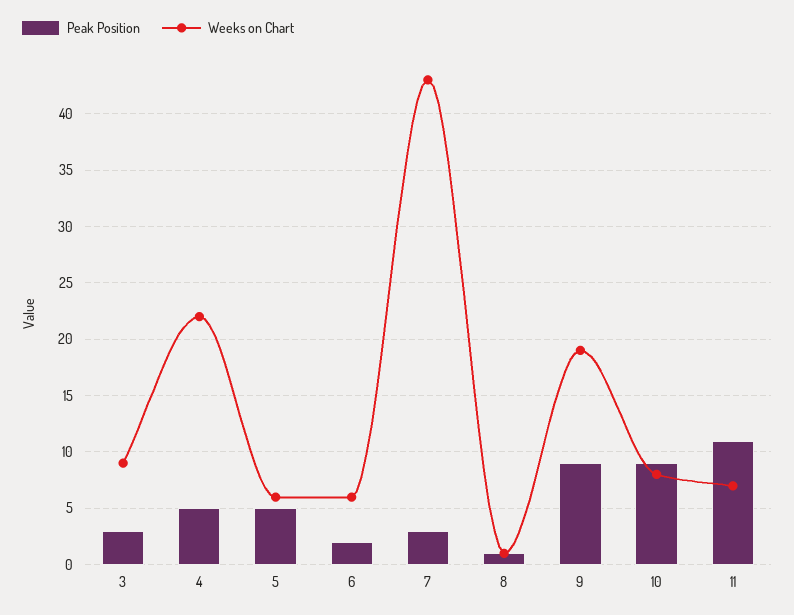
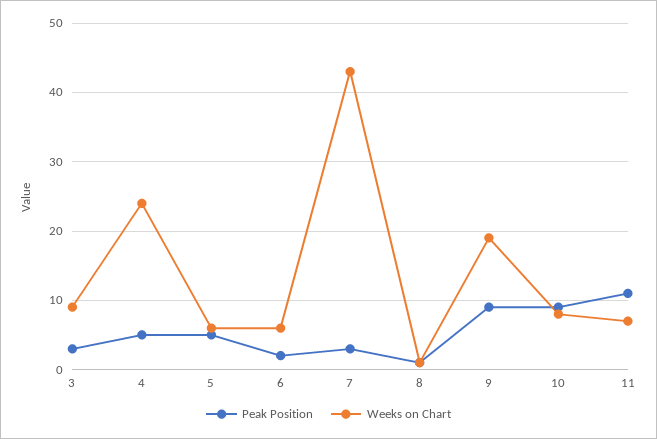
  {
    "Peak Position": {
      "3": 3,
      "4": 5,
      "5": 5,
      "6": 2,
      "7": 3,
      "8": 1,
      "9": 9,
      "10": 9,
      "11": 11
    },
    "Weeks on Chart": {
      "3": 9,
-     "4": 22,
+     "4": 24,
      "5": 6,
      "6": 6,
      "7": 43,
      "8": 1,
      "9": 19,
      "10": 8,
      "11": 7
    }
  }

